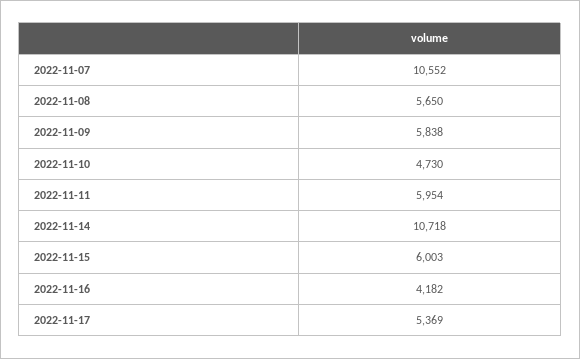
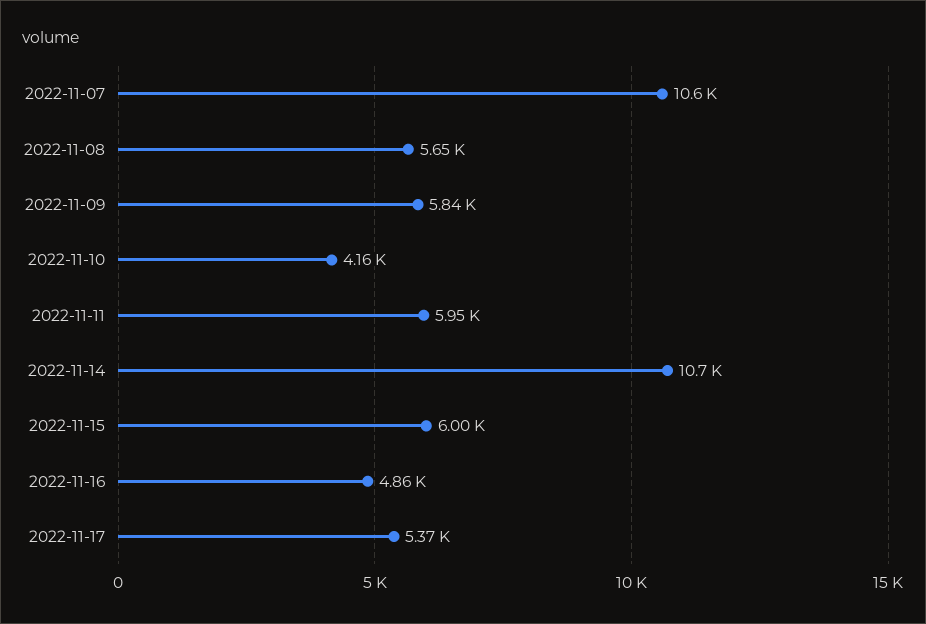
  {
    "2022-11-07": 10552,
    "2022-11-08": 5650,
    "2022-11-09": 5838,
-   "2022-11-10": 4730,
+   "2022-11-10": 4160,
    "2022-11-11": 5954,
    "2022-11-14": 10718,
    "2022-11-15": 6003,
-   "2022-11-16": 4182,
+   "2022-11-16": 4860,
    "2022-11-17": 5369
  }

